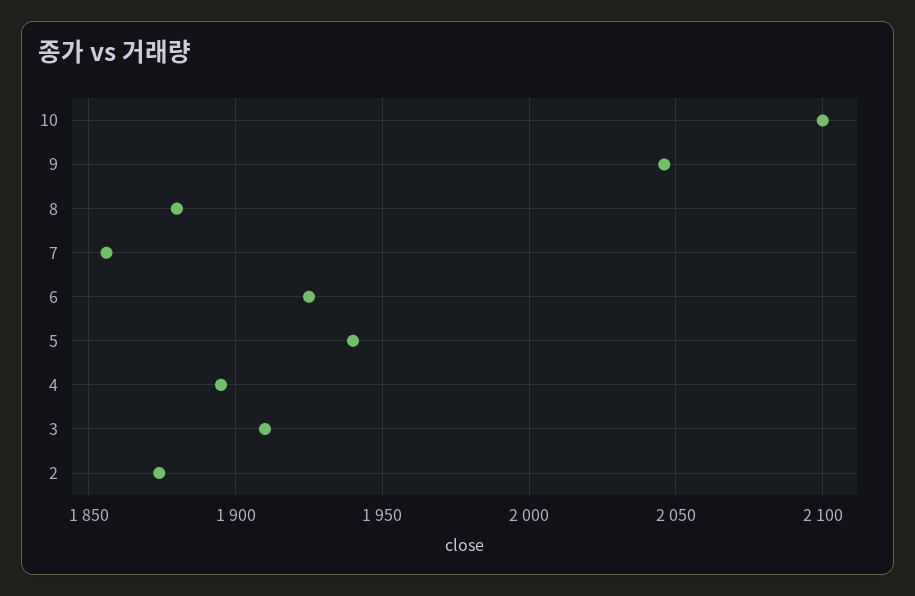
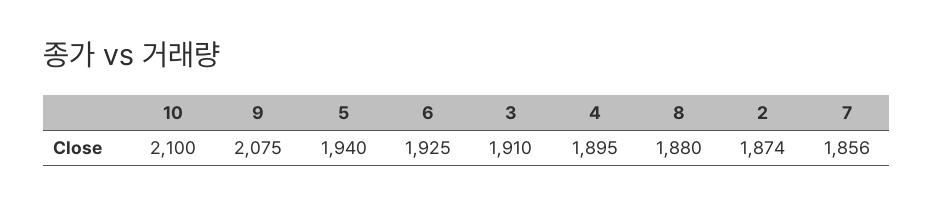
  {
    "10": 2100,
-   "9": 2045,
+   "9": 2075,
    "8": 1880,
    "7": 1856,
    "6": 1925,
    "5": 1940,
    "4": 1895,
    "3": 1910,
    "2": 1874
  }

